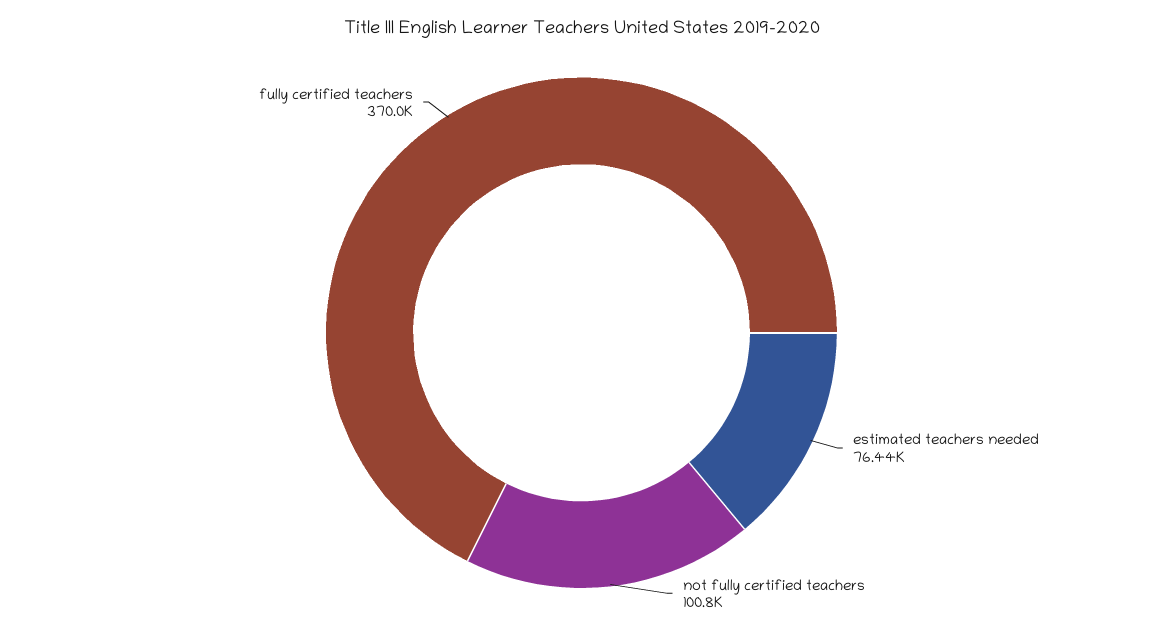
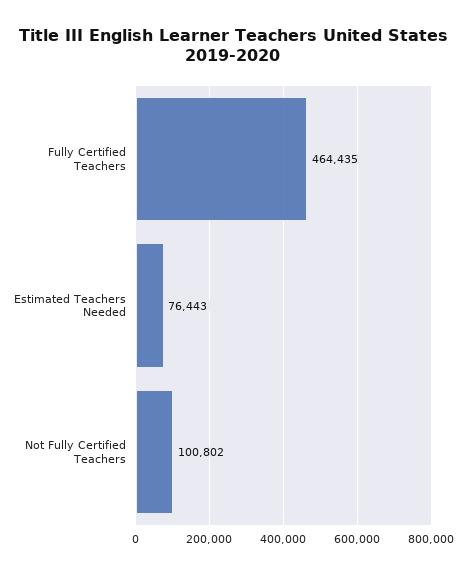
  {
    "estimated teachers needed": 76443,
    "not fully certified teachers": 100802,
-   "fully certified teachers": 370000
+   "fully certified teachers": 464435
  }

